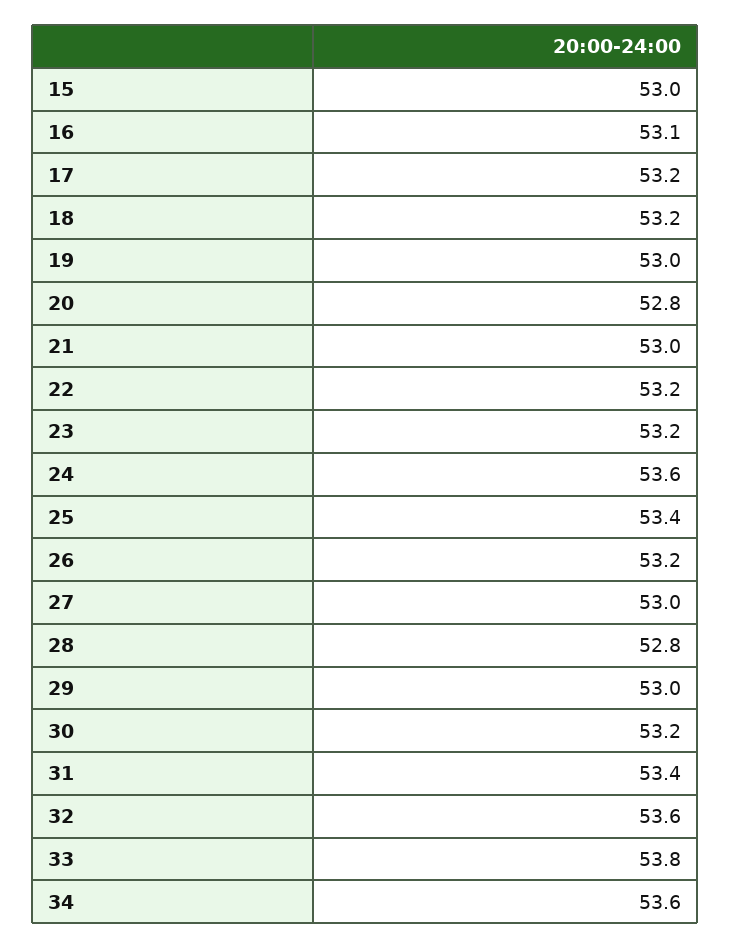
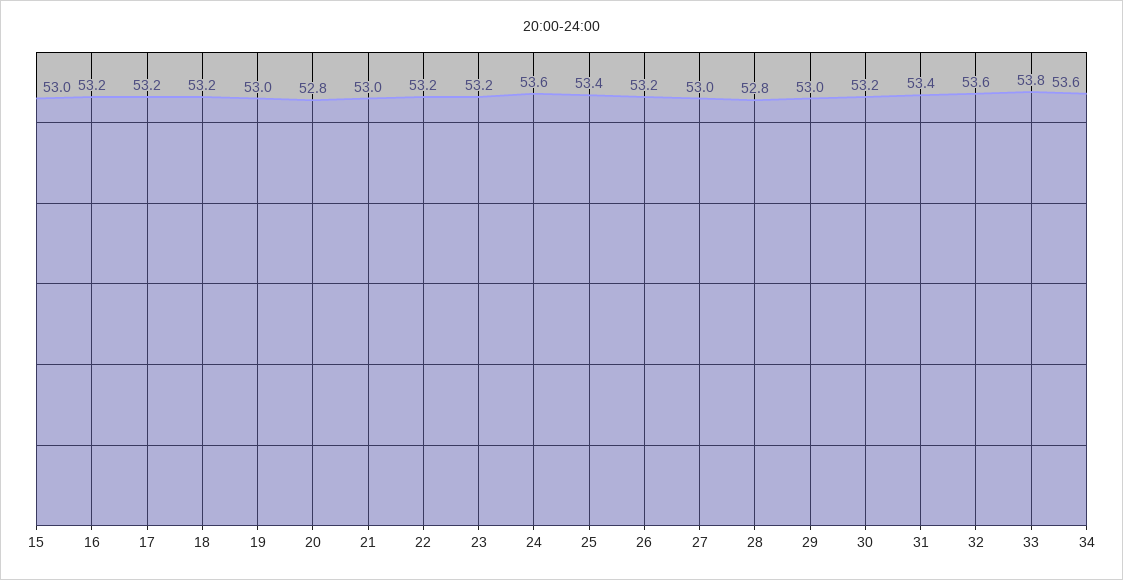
  {
    "15": 53,
-   "16": 53.1,
+   "16": 53.2,
    "17": 53.2,
    "18": 53.2,
    "19": 53,
    "20": 52.8,
    "21": 53,
    "22": 53.2,
    "23": 53.2,
    "24": 53.6,
    "25": 53.4,
    "26": 53.2,
    "27": 53,
    "28": 52.8,
    "29": 53,
    "30": 53.2,
    "31": 53.4,
    "32": 53.6,
    "33": 53.8,
    "34": 53.6
  }

